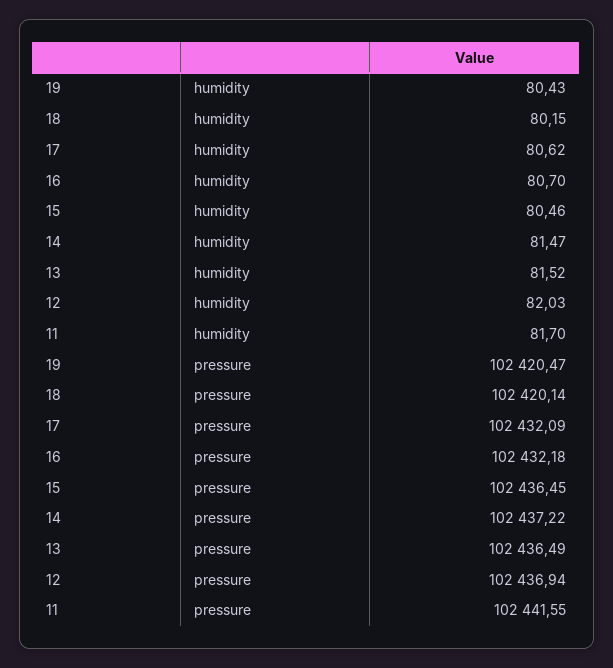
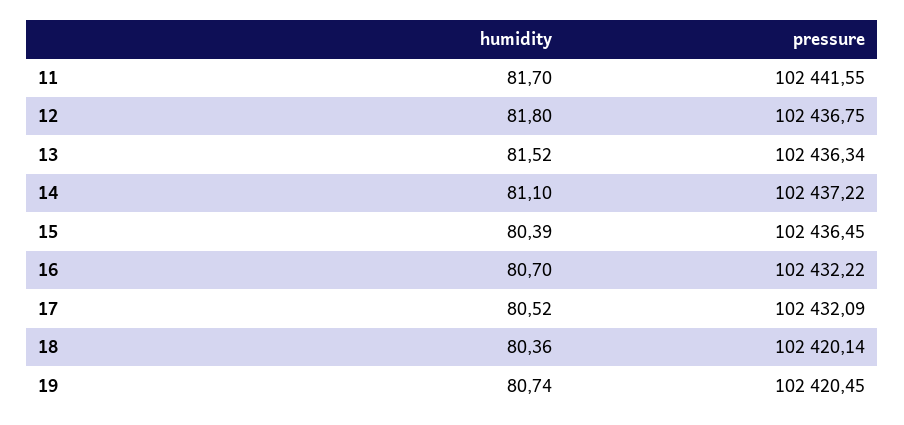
  {
    "19": {
-     "humidity": 80.43,
+     "humidity": 80.74,
-     "pressure": 102420.47
+     "pressure": 102420.45
    },
    "18": {
-     "humidity": 80.15,
+     "humidity": 80.36,
      "pressure": 102420.14
    },
    "17": {
-     "humidity": 80.62,
+     "humidity": 80.52,
      "pressure": 102432.09
    },
    "16": {
      "humidity": 80.7,
-     "pressure": 102432.18
+     "pressure": 102432.22
    },
    "15": {
-     "humidity": 80.46,
+     "humidity": 80.39,
      "pressure": 102436.45
    },
    "14": {
-     "humidity": 81.47,
+     "humidity": 81.1,
      "pressure": 102437.22
    },
    "13": {
      "humidity": 81.52,
-     "pressure": 102436.49
+     "pressure": 102436.34
    },
    "12": {
-     "humidity": 82.03,
+     "humidity": 81.8,
-     "pressure": 102436.94
+     "pressure": 102436.75
    },
    "11": {
      "humidity": 81.7,
      "pressure": 102441.55
    }
  }

